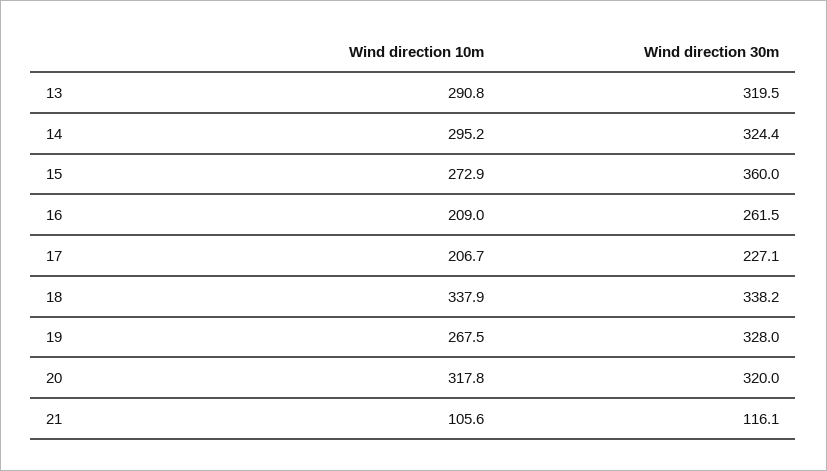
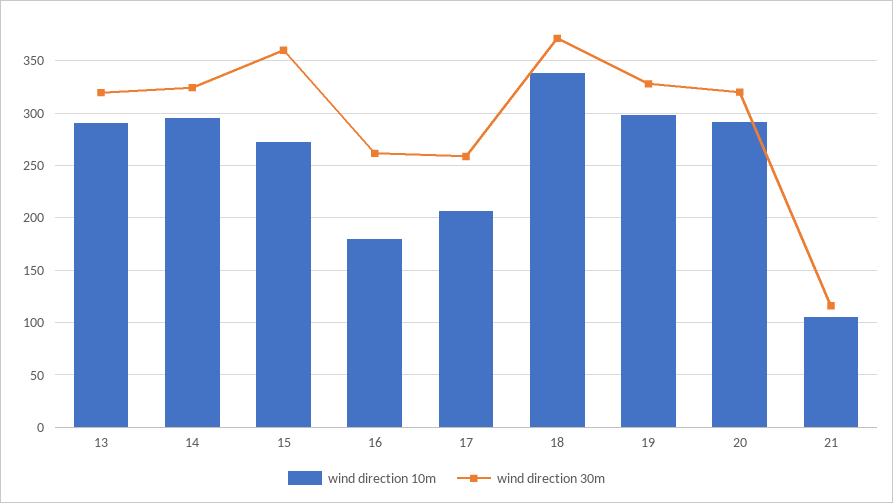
  {
    "Wind direction 10m": {
      "13": 290.8,
      "14": 295.2,
      "15": 272.9,
-     "16": 209,
+     "16": 180,
      "17": 206.7,
      "18": 337.9,
-     "19": 267.5,
+     "19": 300,
-     "20": 317.8,
+     "20": 290,
      "21": 105.6
    },
    "Wind direction 30m": {
      "13": 319.5,
      "14": 324.4,
      "15": 360,
      "16": 261.5,
-     "17": 227.1,
+     "17": 260,
-     "18": 338.2,
+     "18": 370,
      "19": 328,
      "20": 320,
      "21": 116.1
    }
  }

